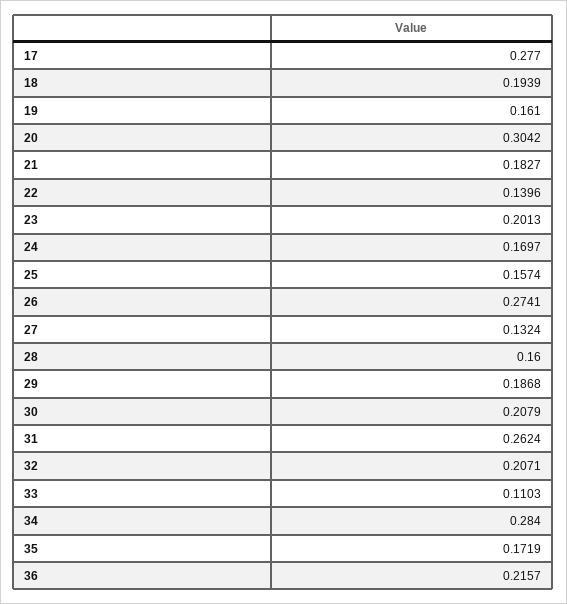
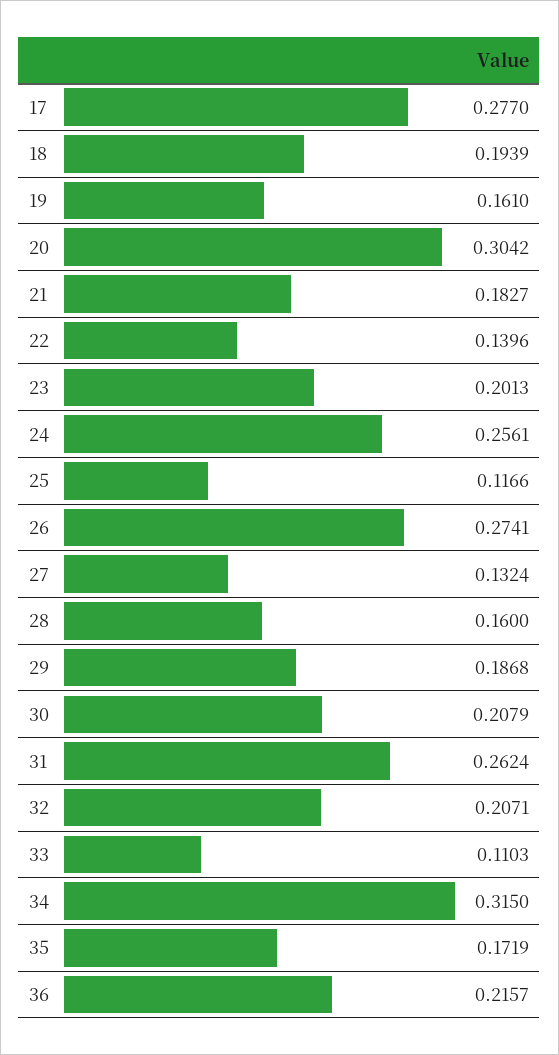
  {
    "17": 0.277,
    "18": 0.1939,
    "19": 0.161,
    "20": 0.3042,
    "21": 0.1827,
    "22": 0.1396,
    "23": 0.2013,
-   "24": 0.1697,
+   "24": 0.2561,
-   "25": 0.1574,
+   "25": 0.1166,
    "26": 0.2741,
    "27": 0.1324,
    "28": 0.16,
    "29": 0.1868,
    "30": 0.2079,
    "31": 0.2624,
    "32": 0.2071,
    "33": 0.1103,
-   "34": 0.284,
+   "34": 0.315,
    "35": 0.1719,
    "36": 0.2157
  }

